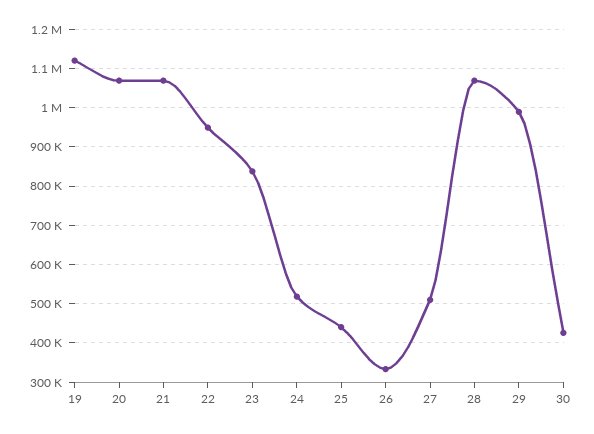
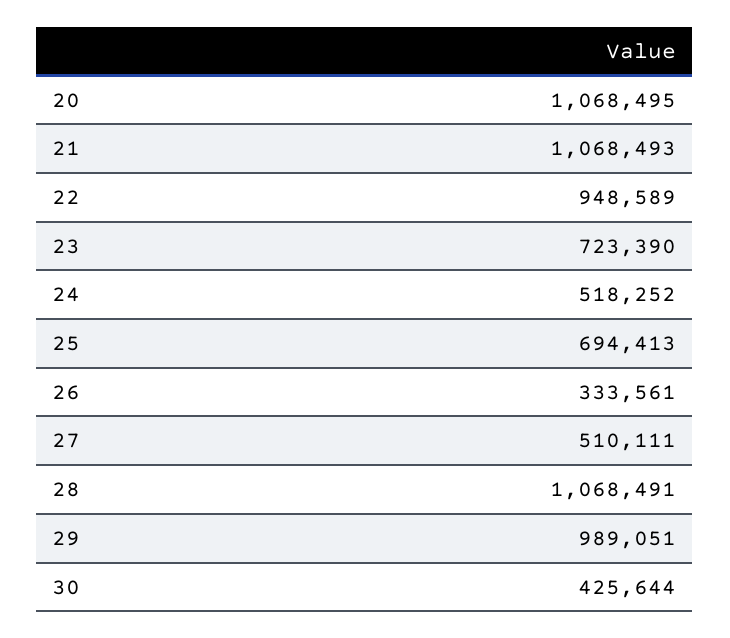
  {
-   "19": 1120000,
    "20": 1068495,
    "21": 1068493,
    "22": 948589,
-   "23": 840000,
+   "23": 723390,
    "24": 518252,
-   "25": 440000,
+   "25": 694413,
    "26": 333561,
    "27": 510111,
    "28": 1068491,
    "29": 989051,
    "30": 425644
  }

